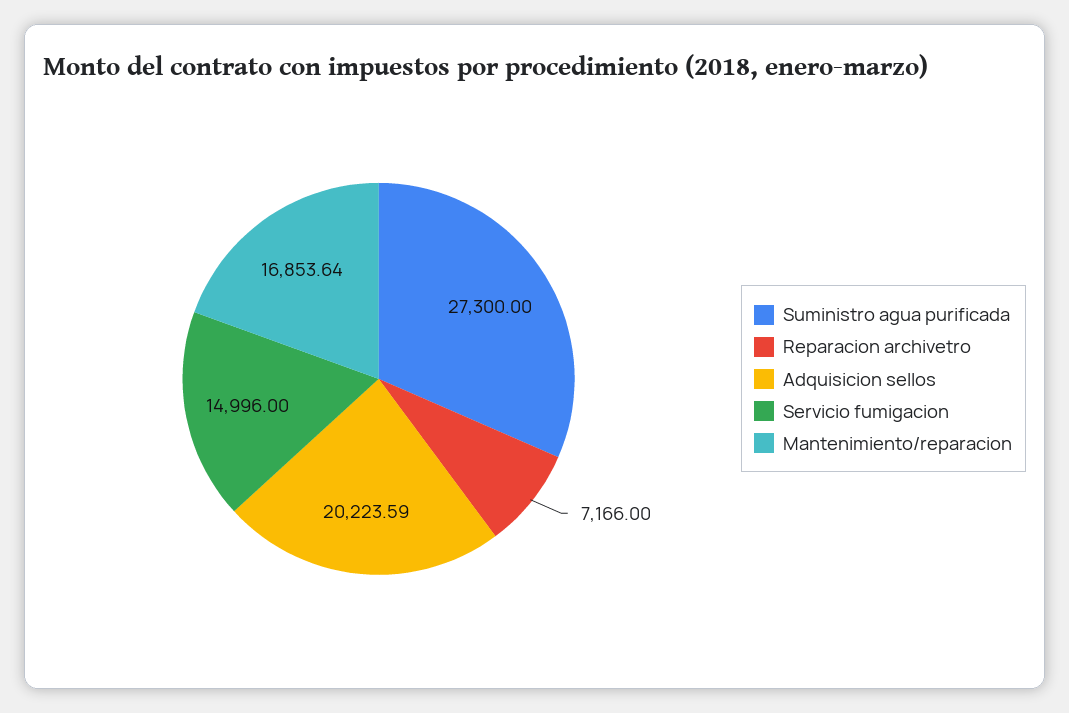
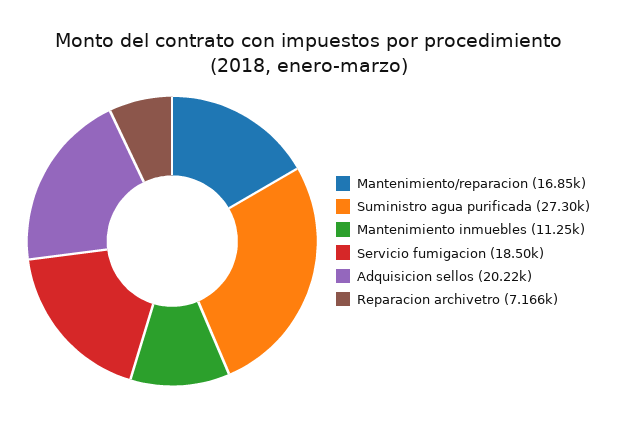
  {
    "Suministro agua purificada": 27300,
    "Reparacion archivetro": 7166,
    "Adquisicion sellos": 20223.59,
-   "Servicio fumigacion": 14996,
+   "Servicio fumigacion": 18500,
-   "Mantenimiento/reparacion": 16853.64
+   "Mantenimiento/reparacion": 16853.64,
+   "Mantenimiento inmuebles": 11250
  }

